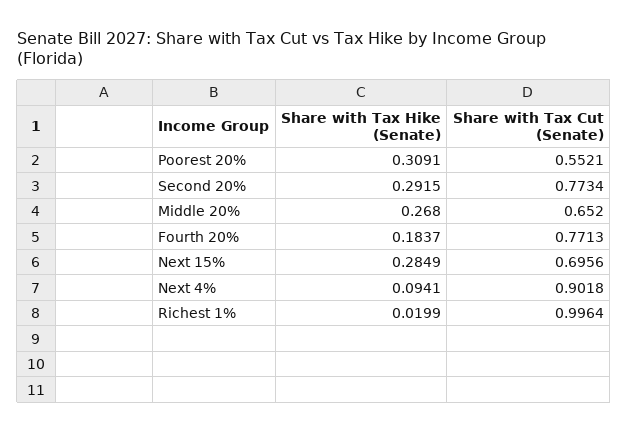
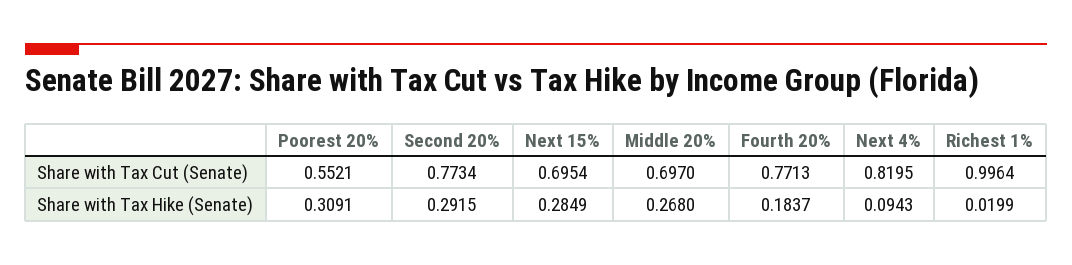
  {
    "Share with Tax Hike (Senate)": {
      "Poorest 20%": 0.3091,
      "Second 20%": 0.2915,
      "Middle 20%": 0.268,
      "Fourth 20%": 0.1837,
      "Next 15%": 0.2849,
-     "Next 4%": 0.0941,
+     "Next 4%": 0.0943,
      "Richest 1%": 0.0199
    },
    "Share with Tax Cut (Senate)": {
      "Poorest 20%": 0.5521,
      "Second 20%": 0.7734,
-     "Middle 20%": 0.652,
+     "Middle 20%": 0.697,
      "Fourth 20%": 0.7713,
-     "Next 15%": 0.6956,
+     "Next 15%": 0.6954,
-     "Next 4%": 0.9018,
+     "Next 4%": 0.8195,
      "Richest 1%": 0.9964
    }
  }

